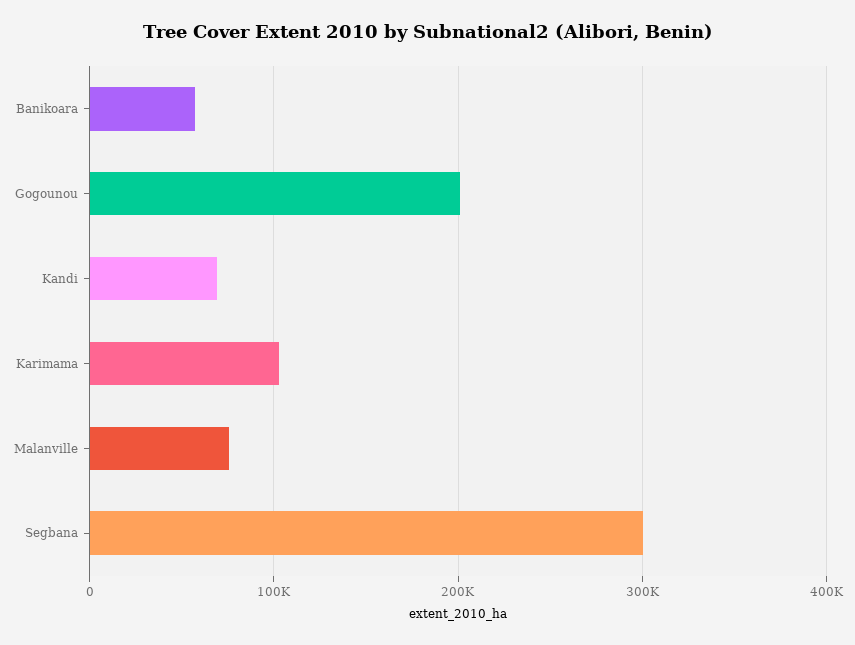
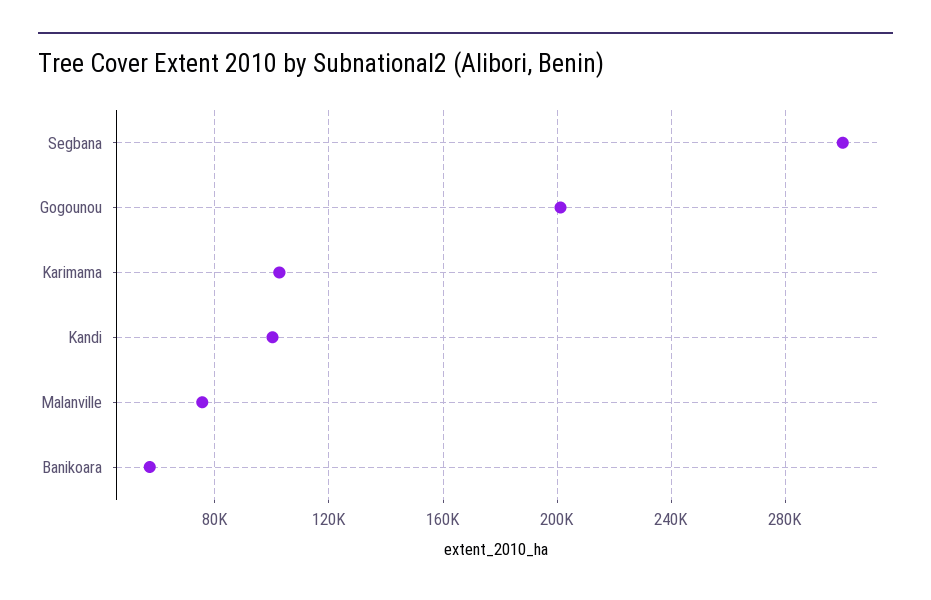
  {
    "Banikoara": 55000,
    "Gogounou": 200000,
-   "Kandi": 70000,
+   "Kandi": 100000,
    "Karimama": 105000,
    "Malanville": 75000,
    "Segbana": 300000
  }

